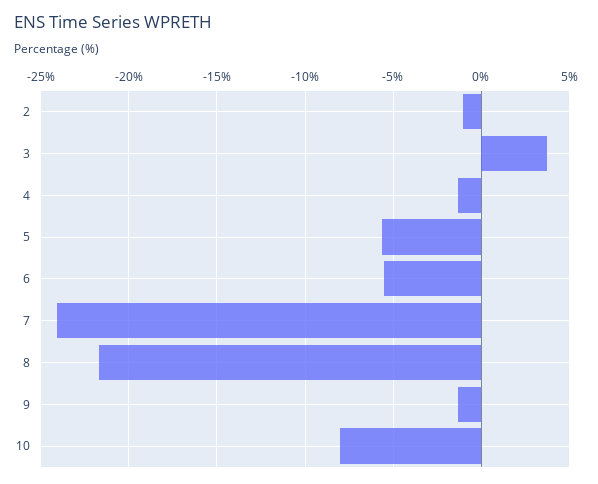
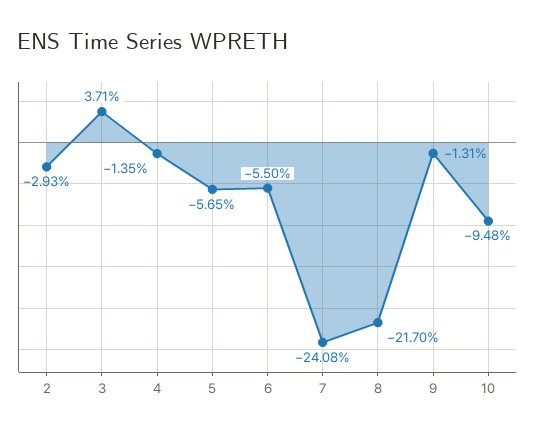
  {
-   "2": -1,
+   "2": -2.93,
    "3": 3.71,
    "4": -1.35,
    "5": -5.65,
    "6": -5.5,
    "7": -24.08,
    "8": -21.7,
    "9": -1.31,
-   "10": -8
+   "10": -9.48
  }

